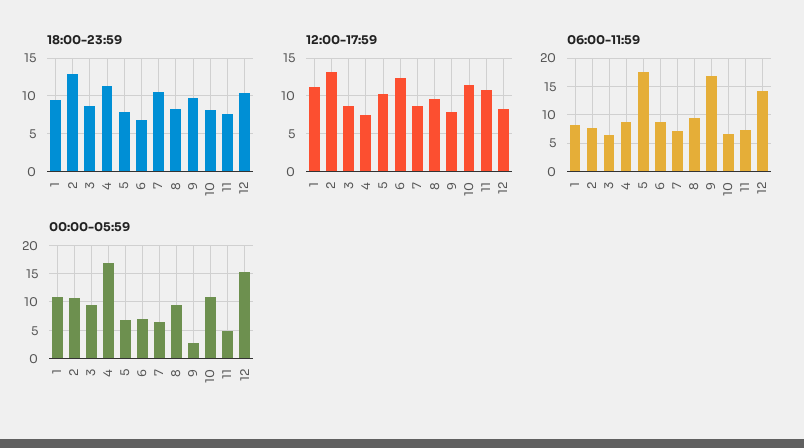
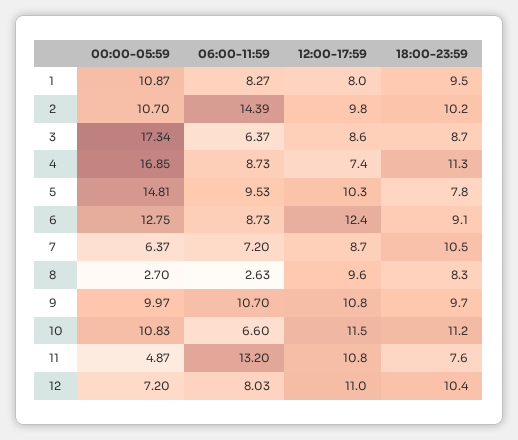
  {
    "18:00-23:59": {
      "1": 9.5,
-     "2": 13,
+     "2": 10.2,
      "3": 8.7,
      "4": 11.3,
      "5": 7.8,
-     "6": 7,
+     "6": 9.1,
      "7": 10.5,
      "8": 8.3,
      "9": 9.7,
-     "10": 8,
+     "10": 11.2,
      "11": 7.6,
      "12": 10.4
    },
    "12:00-17:59": {
-     "1": 11,
+     "1": 8,
-     "2": 13,
+     "2": 9.8,
      "3": 8.6,
      "4": 7.4,
      "5": 10.3,
      "6": 12.4,
      "7": 8.7,
      "8": 9.6,
-     "9": 8,
+     "9": 10.8,
      "10": 11.5,
      "11": 10.8,
-     "12": 8
+     "12": 11
    },
    "06:00-11:59": {
      "1": 8.27,
-     "2": 7.5,
+     "2": 14.39,
      "3": 6.37,
      "4": 8.73,
-     "5": 17.5,
+     "5": 9.53,
      "6": 8.73,
      "7": 7.2,
-     "8": 10,
+     "8": 2.63,
-     "9": 17.5,
+     "9": 10.7,
      "10": 6.6,
-     "11": 7.5,
+     "11": 13.2,
-     "12": 15
+     "12": 8.03
    },
    "00:00-05:59": {
      "1": 10.87,
      "2": 10.7,
-     "3": 10,
+     "3": 17.34,
      "4": 16.85,
-     "5": 7.5,
+     "5": 14.81,
-     "6": 7.5,
+     "6": 12.75,
      "7": 6.37,
-     "8": 10,
+     "8": 2.7,
-     "9": 2.5,
+     "9": 9.97,
      "10": 10.83,
      "11": 4.87,
-     "12": 15
+     "12": 7.2
    }
  }

